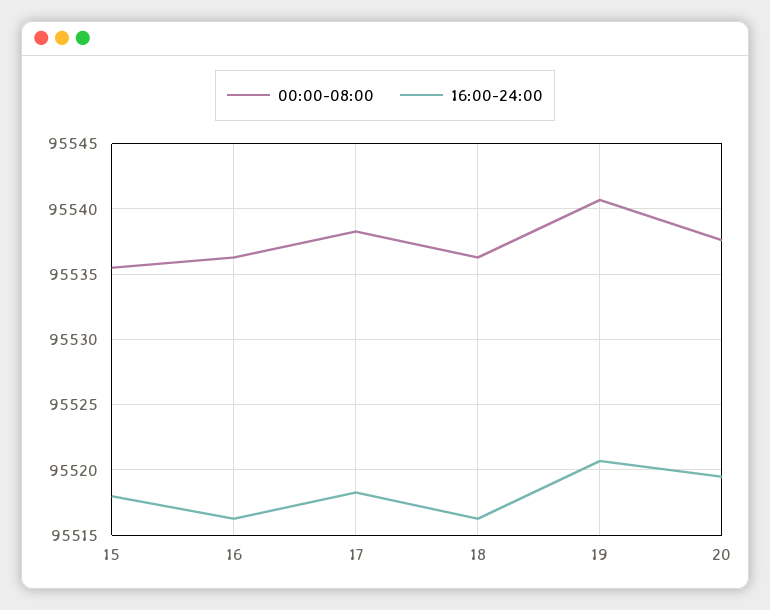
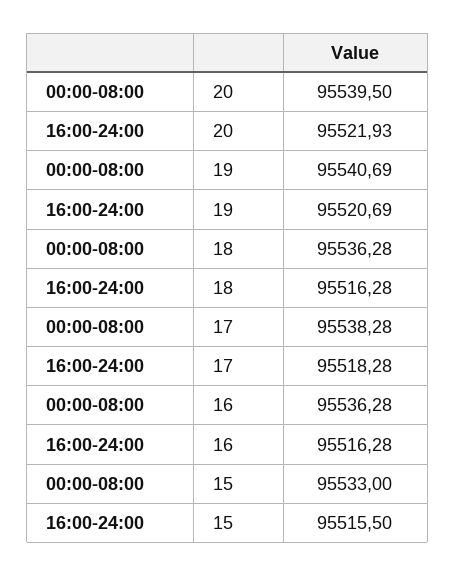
  {
    "00:00-08:00": {
-     "15": 95535.5,
+     "15": 95533,
      "16": 95536.28,
      "17": 95538.28,
      "18": 95536.28,
      "19": 95540.69,
-     "20": 95537.5
+     "20": 95539.5
    },
    "16:00-24:00": {
-     "15": 95518,
+     "15": 95515.5,
      "16": 95516.28,
      "17": 95518.28,
      "18": 95516.28,
      "19": 95520.69,
-     "20": 95519.5
+     "20": 95521.93
    }
  }

